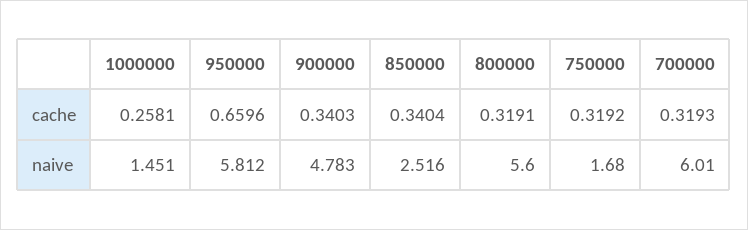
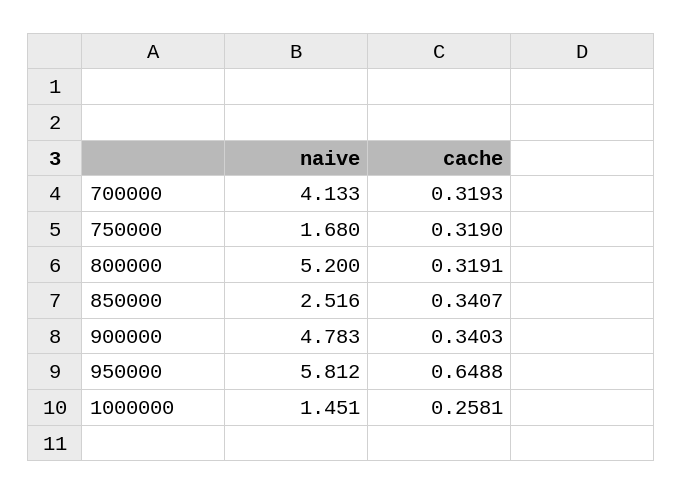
  {
    "1000000": {
      "cache": 0.2581,
      "naive": 1.451
    },
    "950000": {
-     "cache": 0.6596,
+     "cache": 0.6488,
      "naive": 5.812
    },
    "900000": {
      "cache": 0.3403,
      "naive": 4.783
    },
    "850000": {
-     "cache": 0.3404,
+     "cache": 0.3407,
      "naive": 2.516
    },
    "800000": {
      "cache": 0.3191,
-     "naive": 5.6
+     "naive": 5.2
    },
    "750000": {
-     "cache": 0.3192,
+     "cache": 0.319,
      "naive": 1.68
    },
    "700000": {
      "cache": 0.3193,
-     "naive": 6.01
+     "naive": 4.133
    }
  }

